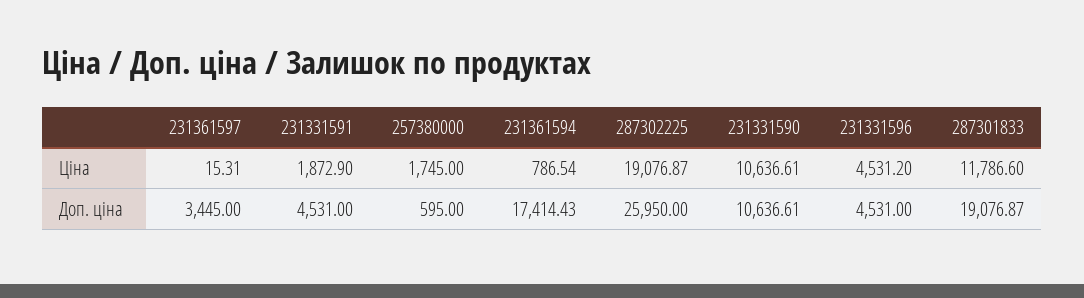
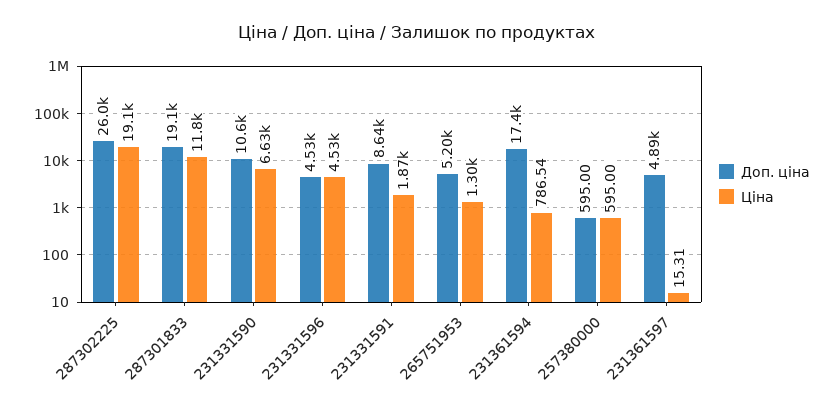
  {
    "Ціна": {
      "231361597": 15.31,
      "231331591": 1872.9,
-     "257380000": 1745,
+     "257380000": 595,
      "231361594": 786.54,
      "287302225": 19076.87,
-     "231331590": 10636.61,
+     "231331590": 6630,
      "231331596": 4531.2,
-     "287301833": 11786.6
+     "287301833": 11786.6,
+     "265751953": 1300
    },
    "Доп. ціна": {
-     "231361597": 3445,
+     "231361597": 4890,
-     "231331591": 4531,
+     "231331591": 8640,
      "257380000": 595,
      "231361594": 17414.43,
      "287302225": 25950,
      "231331590": 10636.61,
      "231331596": 4531,
-     "287301833": 19076.87
+     "287301833": 19076.87,
+     "265751953": 5200
    }
  }

